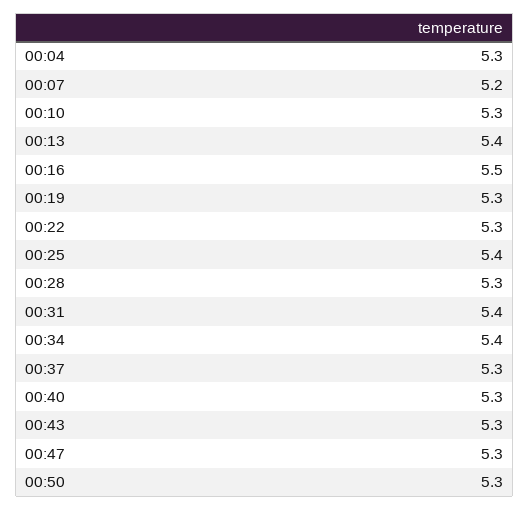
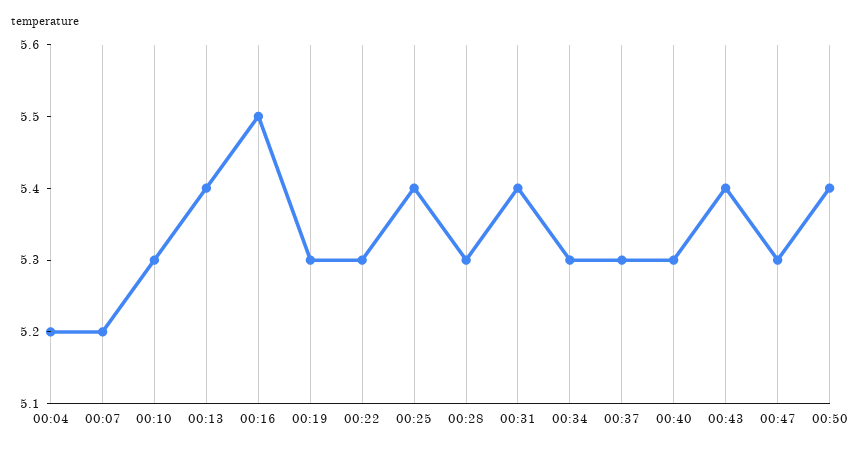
  {
-   "00:04": 5.3,
+   "00:04": 5.2,
    "00:07": 5.2,
    "00:10": 5.3,
    "00:13": 5.4,
    "00:16": 5.5,
    "00:19": 5.3,
    "00:22": 5.3,
    "00:25": 5.4,
    "00:28": 5.3,
    "00:31": 5.4,
-   "00:34": 5.4,
+   "00:34": 5.3,
    "00:37": 5.3,
    "00:40": 5.3,
-   "00:43": 5.3,
+   "00:43": 5.4,
    "00:47": 5.3,
-   "00:50": 5.3
+   "00:50": 5.4
  }

